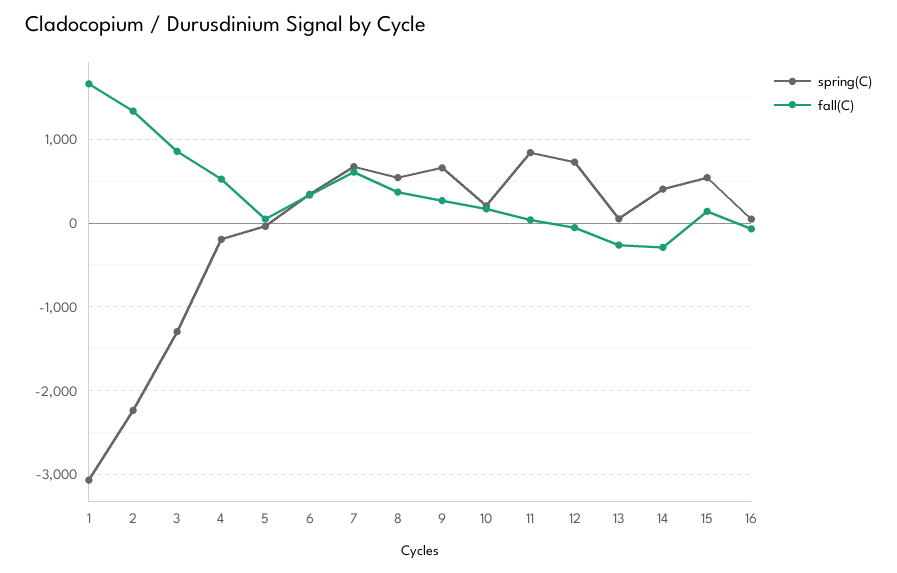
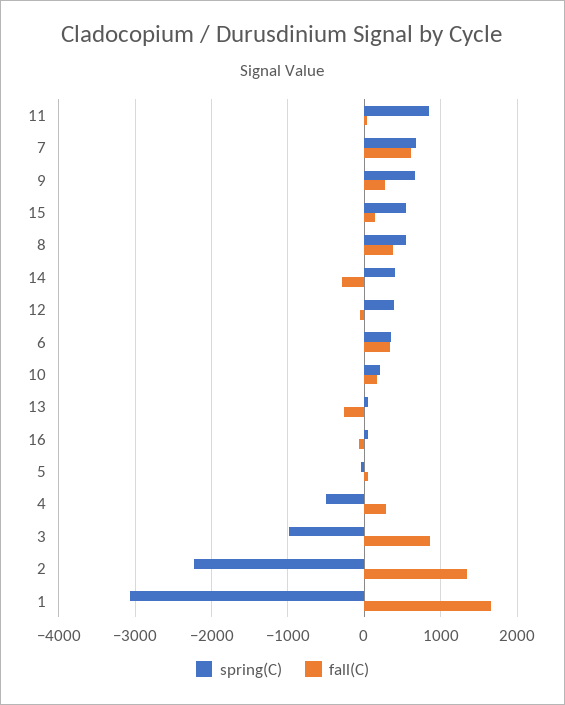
  {
    "spring(C)": {
      "1": -3100,
      "2": -2200,
-     "3": -1300,
+     "3": -1000,
-     "4": -200,
+     "4": -500,
      "5": 0,
      "6": 300,
      "7": 700,
      "8": 500,
      "9": 700,
      "10": 200,
      "11": 800,
-     "12": 700,
+     "12": 400,
      "13": 0,
      "14": 400,
      "15": 500,
      "16": 0
    },
    "fall(C)": {
      "1": 1700,
      "2": 1300,
      "3": 900,
-     "4": 500,
+     "4": 300,
      "5": 0,
      "6": 300,
      "7": 600,
      "8": 400,
      "9": 300,
      "10": 200,
      "11": 0,
      "12": -100,
      "13": -300,
      "14": -300,
      "15": 100,
      "16": -100
    }
  }

